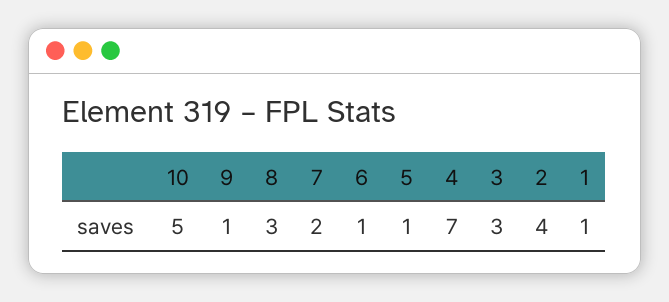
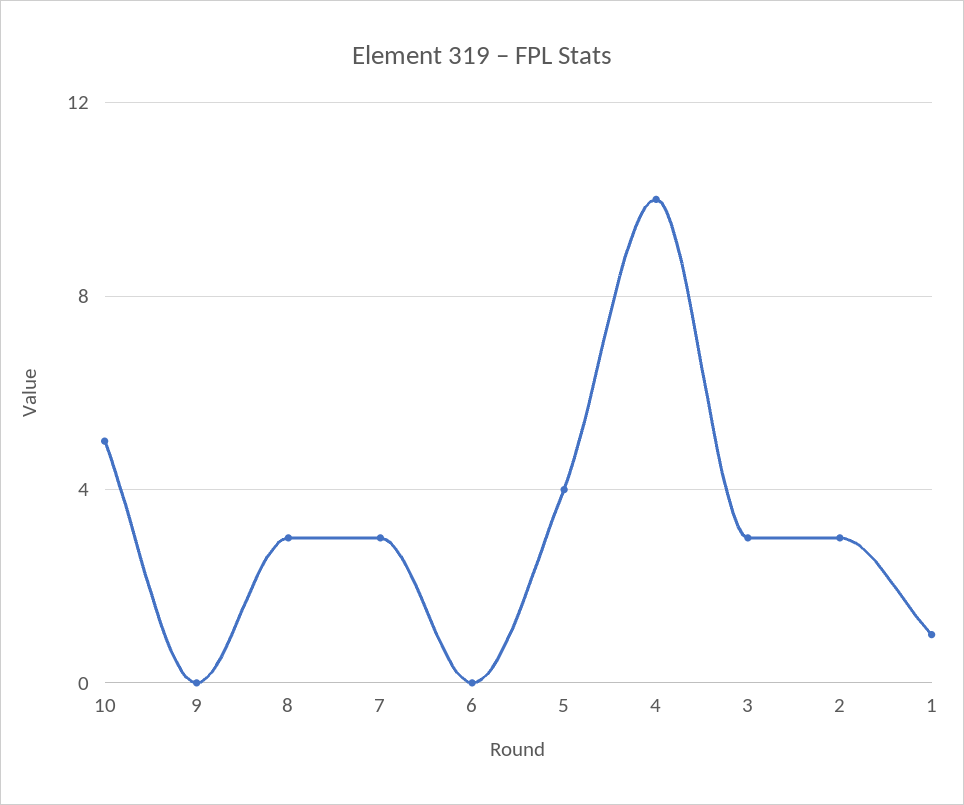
  {
    "10": 5,
-   "9": 1,
+   "9": 0,
    "8": 3,
-   "7": 2,
+   "7": 3,
-   "6": 1,
+   "6": 0,
-   "5": 1,
+   "5": 4,
-   "4": 7,
+   "4": 10,
    "3": 3,
-   "2": 4,
+   "2": 3,
    "1": 1
  }

